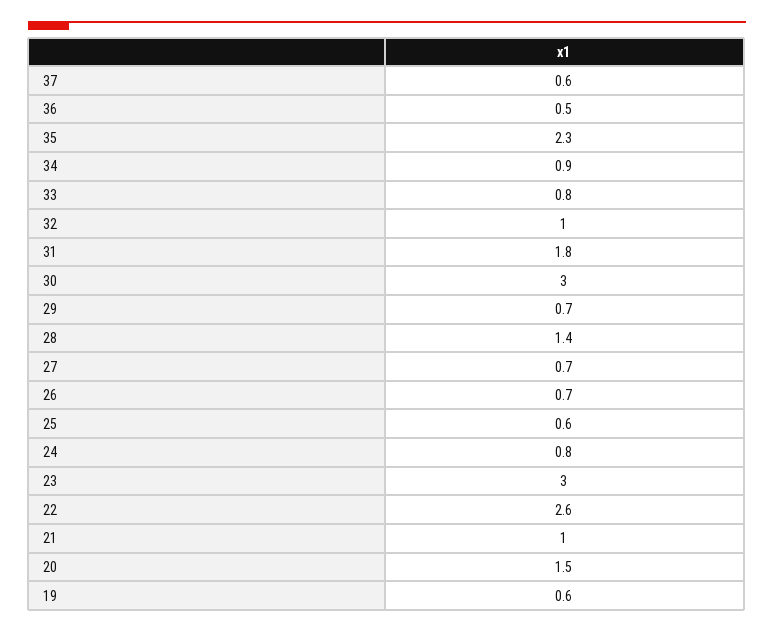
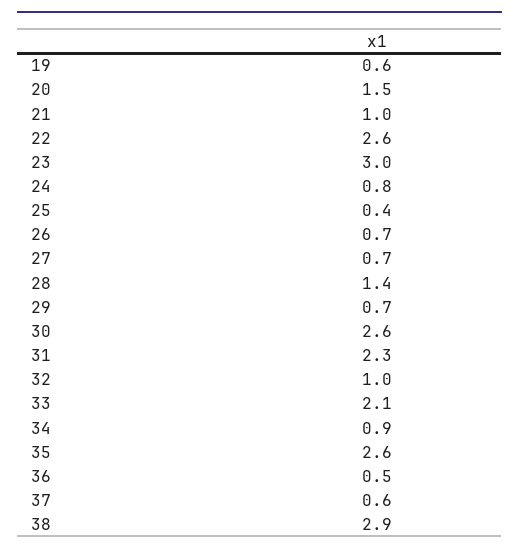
  {
    "37": 0.6,
    "36": 0.5,
-   "35": 2.3,
+   "35": 2.6,
    "34": 0.9,
-   "33": 0.8,
+   "33": 2.1,
    "32": 1,
-   "31": 1.8,
+   "31": 2.3,
-   "30": 3,
+   "30": 2.6,
    "29": 0.7,
    "28": 1.4,
    "27": 0.7,
    "26": 0.7,
-   "25": 0.6,
+   "25": 0.4,
    "24": 0.8,
    "23": 3,
    "22": 2.6,
    "21": 1,
    "20": 1.5,
-   "19": 0.6
+   "19": 0.6,
+   "38": 2.9
  }

